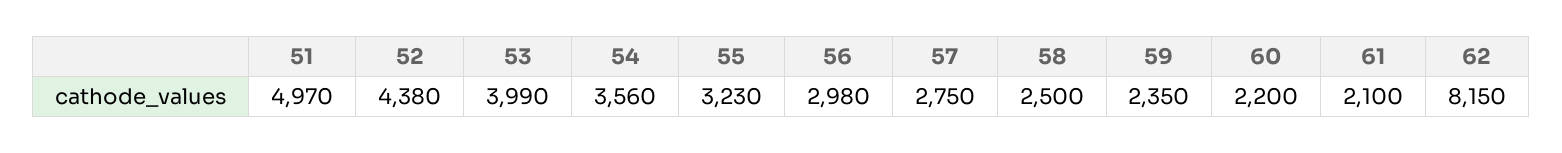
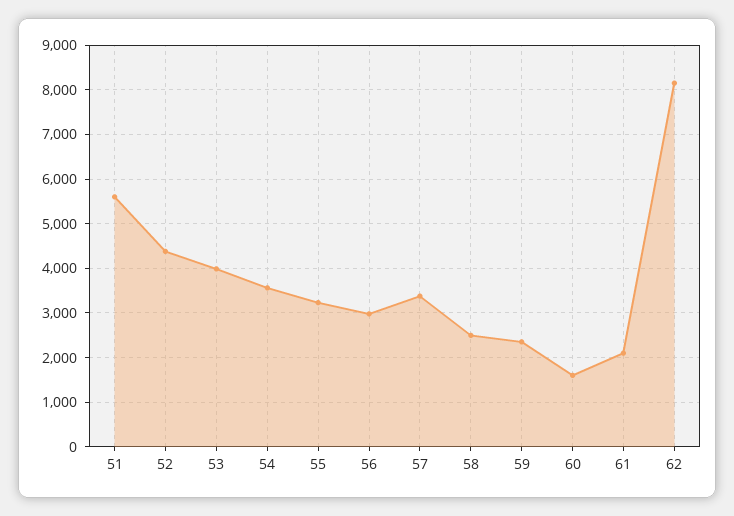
  {
-   "51": 4970,
+   "51": 5600,
    "52": 4380,
    "53": 3990,
    "54": 3560,
    "55": 3230,
    "56": 2980,
-   "57": 2750,
+   "57": 3400,
    "58": 2500,
    "59": 2350,
-   "60": 2200,
+   "60": 1600,
    "61": 2100,
    "62": 8150
  }

